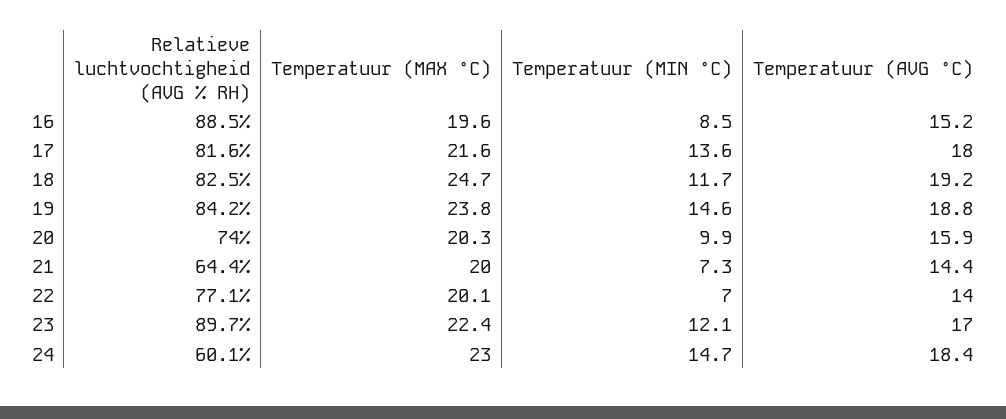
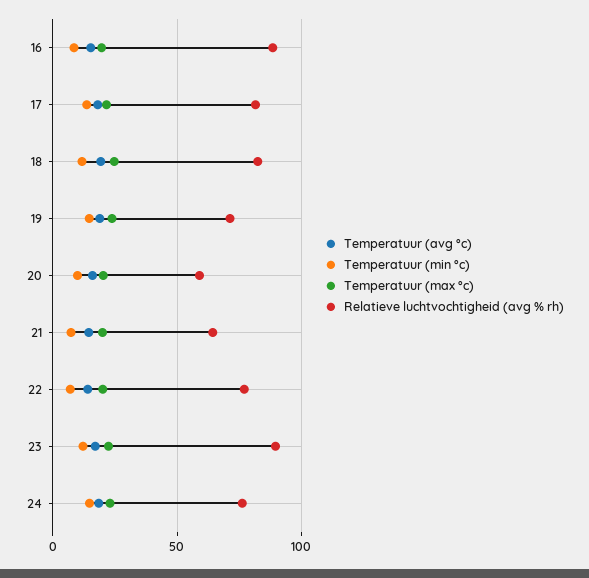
  {
    "Relatieve luchtvochtigheid (AVG % RH)": {
      "16": 88.5,
      "17": 81.6,
      "18": 82.5,
-     "19": 84.2,
+     "19": 70,
-     "20": 74,
+     "20": 60,
      "21": 64.4,
      "22": 77.1,
      "23": 89.7,
-     "24": 60.1
+     "24": 75
    },
    "Temperatuur (MAX °C)": {
      "16": 19.6,
      "17": 21.6,
      "18": 24.7,
      "19": 23.8,
      "20": 20.3,
      "21": 20,
      "22": 20.1,
      "23": 22.4,
      "24": 23
    },
    "Temperatuur (MIN °C)": {
      "16": 8.5,
      "17": 13.6,
      "18": 11.7,
      "19": 14.6,
      "20": 9.9,
      "21": 7.3,
      "22": 7,
      "23": 12.1,
      "24": 14.7
    },
    "Temperatuur (AVG °C)": {
      "16": 15.2,
      "17": 18,
      "18": 19.2,
      "19": 18.8,
      "20": 15.9,
      "21": 14.4,
      "22": 14,
      "23": 17,
      "24": 18.4
    }
  }

